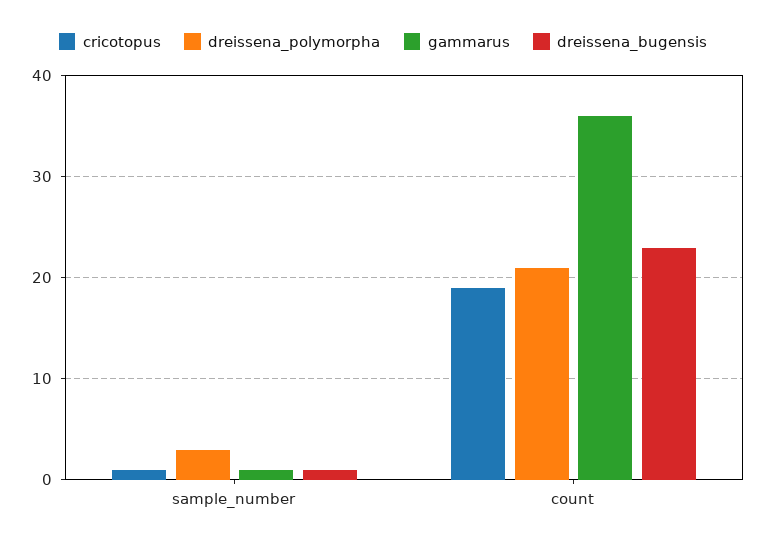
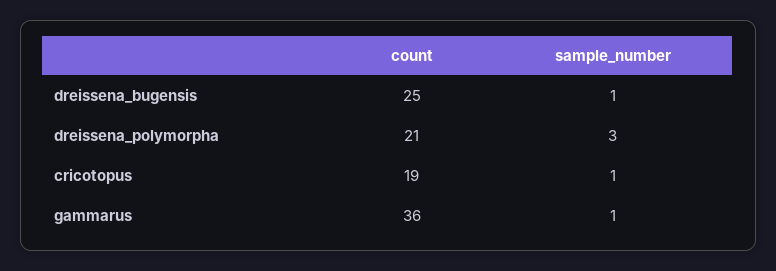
  {
    "cricotopus": {
      "sample_number": 1,
      "count": 19
    },
    "dreissena_polymorpha": {
      "sample_number": 3,
      "count": 21
    },
    "gammarus": {
      "sample_number": 1,
      "count": 36
    },
    "dreissena_bugensis": {
      "sample_number": 1,
-     "count": 23
+     "count": 25
    }
  }

